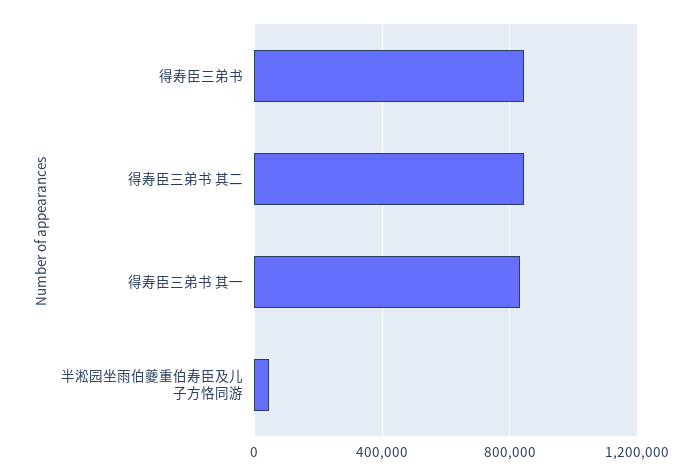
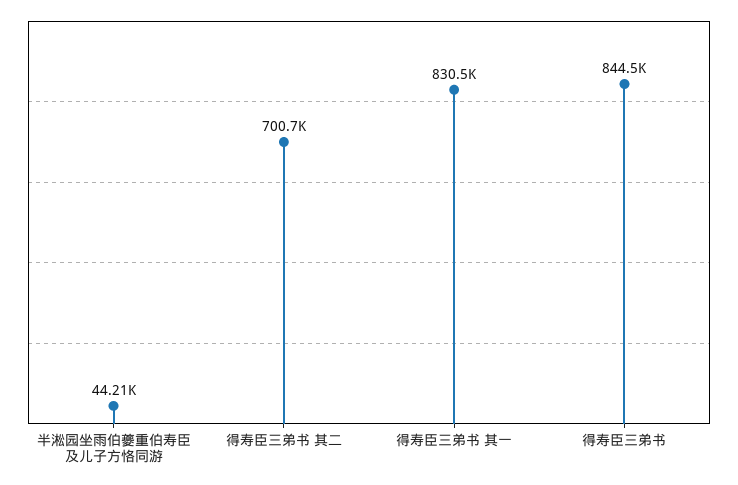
  {
    "得寿臣三弟书": 844500,
-   "得寿臣三弟书 其二": 850000,
+   "得寿臣三弟书 其二": 700700,
    "得寿臣三弟书 其一": 830500,
    "半淞园坐雨伯夔重伯寿臣及儿子方恪同游": 44210
  }

